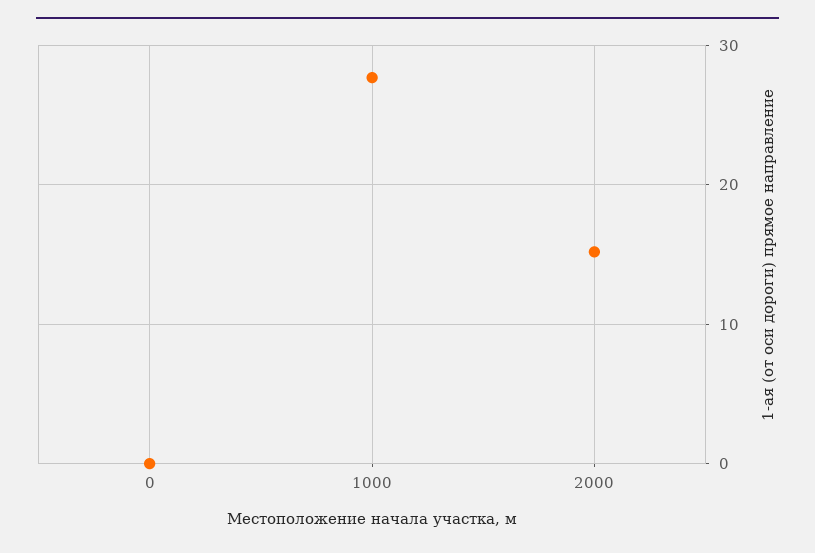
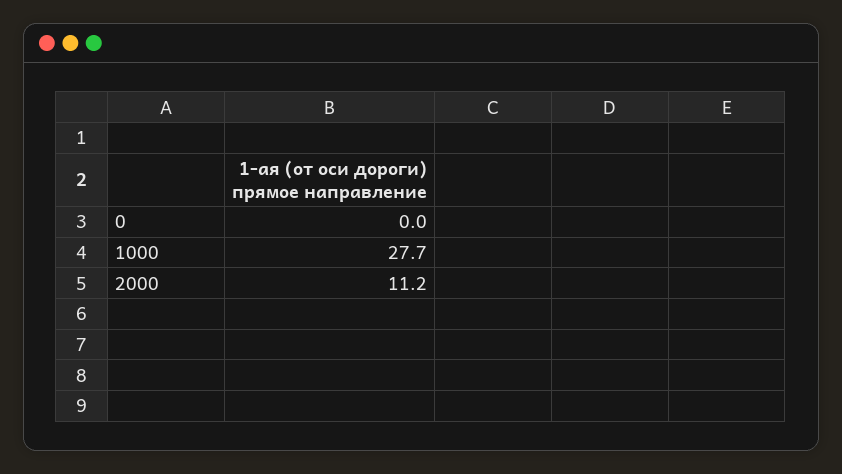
  {
    "0": 0,
    "1000": 27.7,
-   "2000": 15
+   "2000": 11.2
  }

